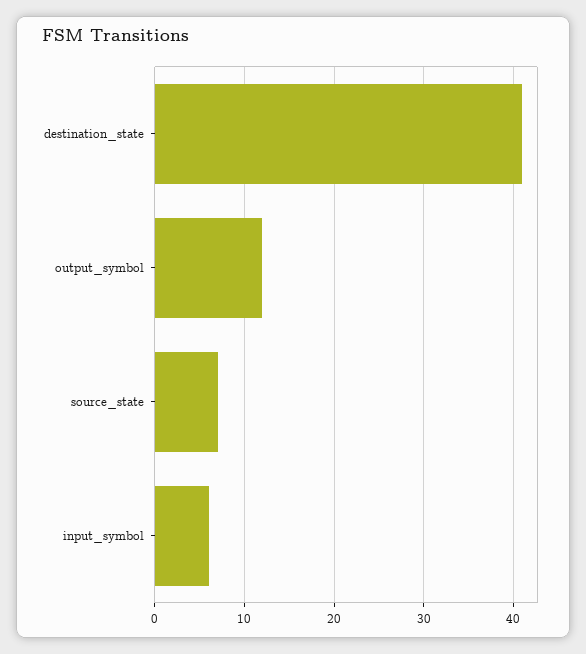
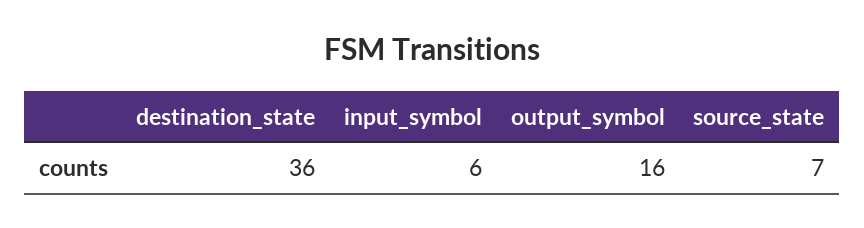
  {
-   "destination_state": 41,
+   "destination_state": 36,
-   "output_symbol": 12,
+   "output_symbol": 16,
    "source_state": 7,
    "input_symbol": 6
  }

